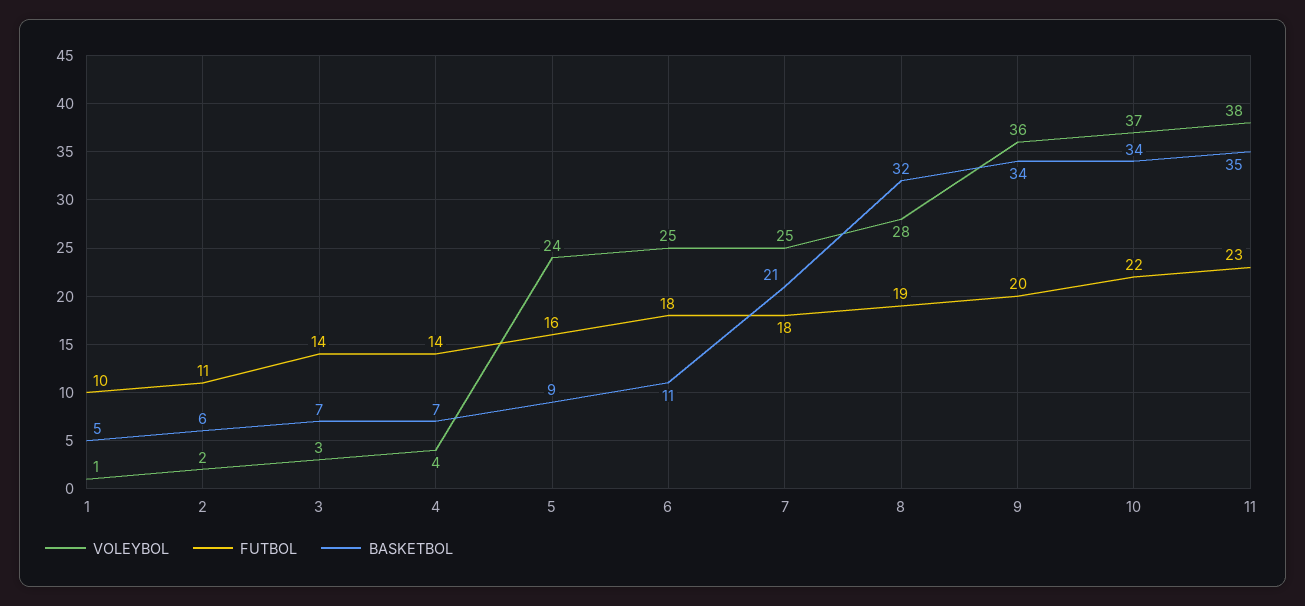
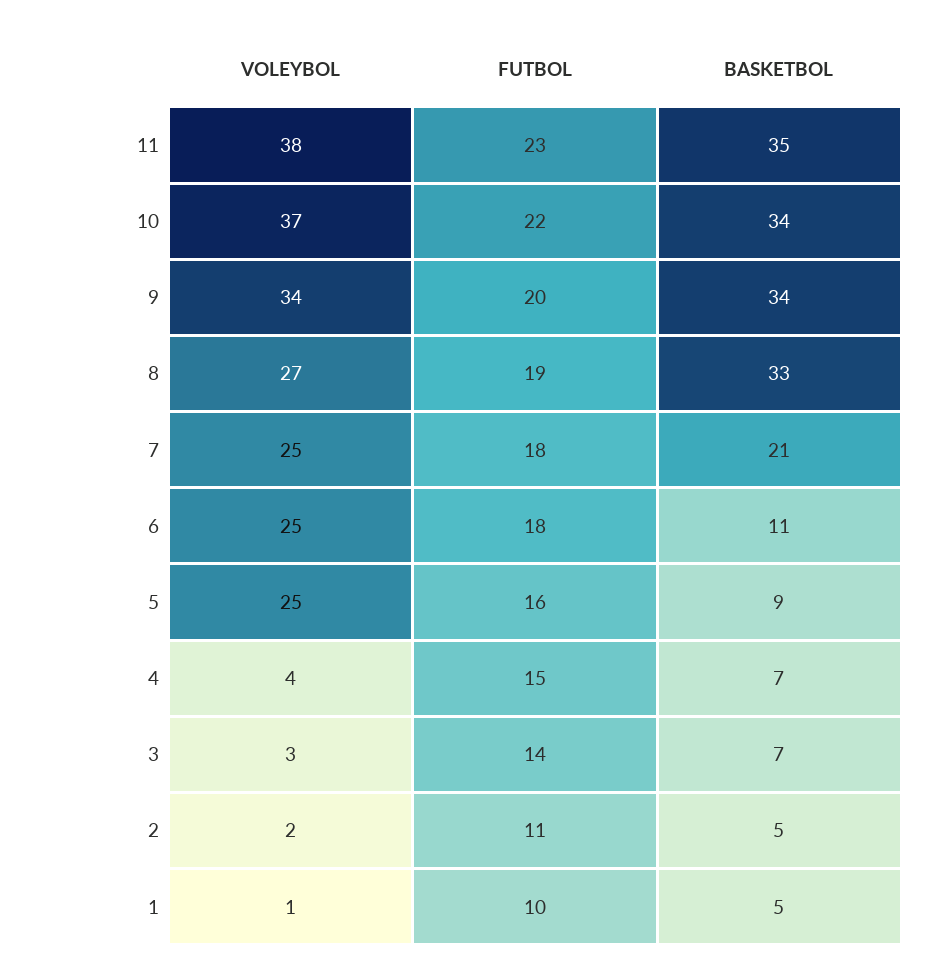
  {
    "VOLEYBOL": {
      "1": 1,
      "2": 2,
      "3": 3,
      "4": 4,
-     "5": 24,
+     "5": 25,
      "6": 25,
      "7": 25,
-     "8": 28,
+     "8": 27,
-     "9": 36,
+     "9": 34,
      "10": 37,
      "11": 38
    },
    "FUTBOL": {
      "1": 10,
      "2": 11,
      "3": 14,
-     "4": 14,
+     "4": 15,
      "5": 16,
      "6": 18,
      "7": 18,
      "8": 19,
      "9": 20,
      "10": 22,
      "11": 23
    },
    "BASKETBOL": {
      "1": 5,
-     "2": 6,
+     "2": 5,
      "3": 7,
      "4": 7,
      "5": 9,
      "6": 11,
      "7": 21,
-     "8": 32,
+     "8": 33,
      "9": 34,
      "10": 34,
      "11": 35
    }
  }

